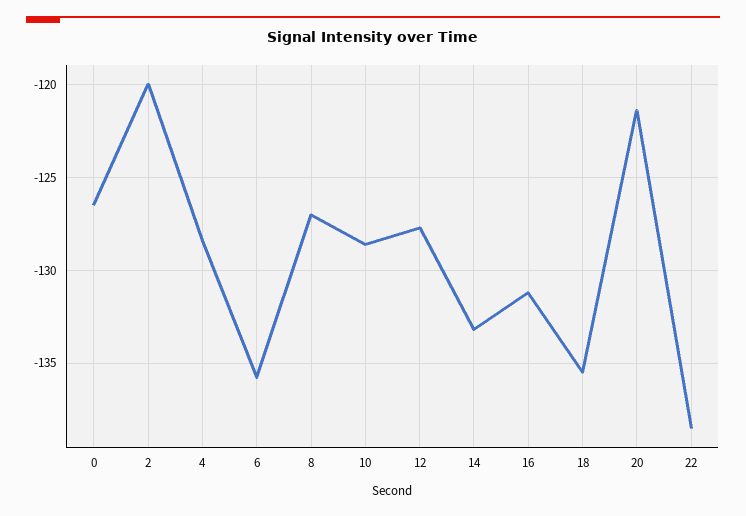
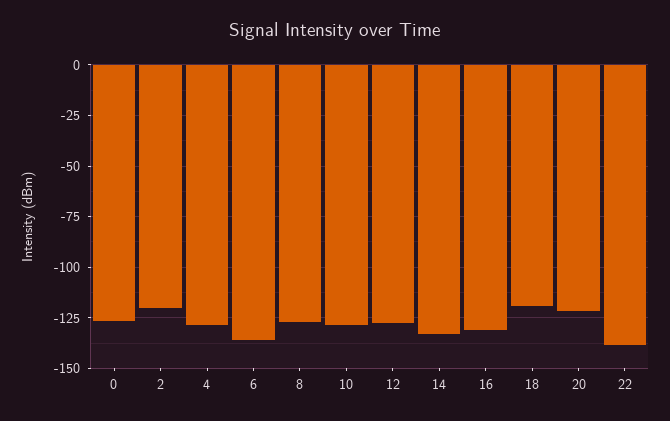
  {
    "0": -126.5,
    "2": -120,
    "4": -128.5,
    "6": -136,
    "8": -127,
    "10": -128.5,
    "12": -127.5,
    "14": -133,
    "16": -131,
-   "18": -135.5,
+   "18": -120,
    "20": -121.5,
    "22": -138.5
  }

